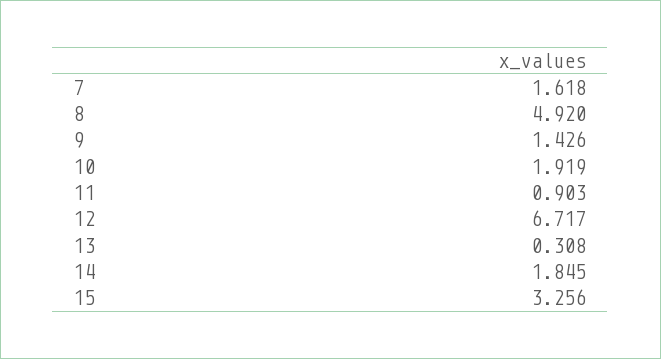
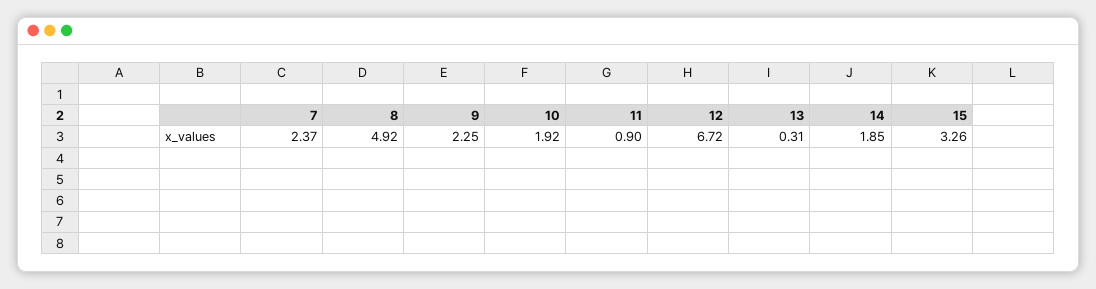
  {
-   "7": 1.618,
+   "7": 2.37,
    "8": 4.92,
-   "9": 1.426,
+   "9": 2.25,
    "10": 1.919,
    "11": 0.903,
    "12": 6.717,
    "13": 0.308,
    "14": 1.845,
    "15": 3.256
  }

